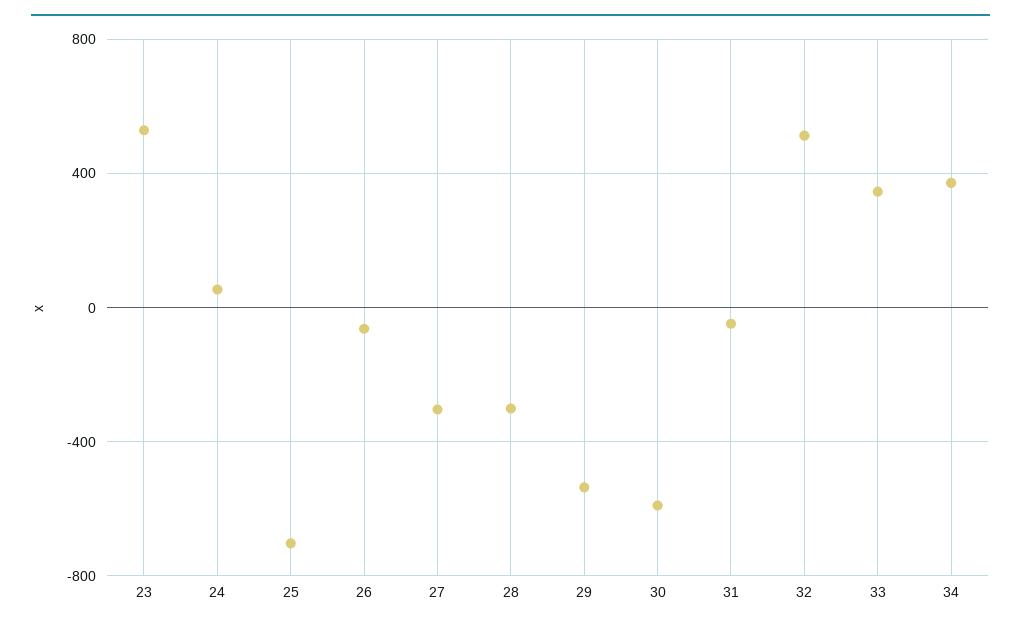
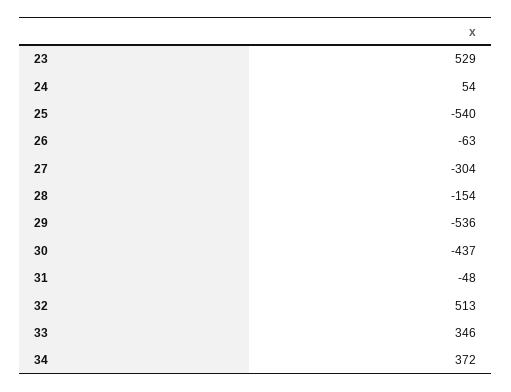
  {
    "23": 529,
    "24": 54,
-   "25": -700,
+   "25": -540,
    "26": -63,
    "27": -304,
-   "28": -300,
+   "28": -154,
    "29": -536,
-   "30": -600,
+   "30": -437,
    "31": -48,
    "32": 513,
    "33": 346,
    "34": 372
  }

